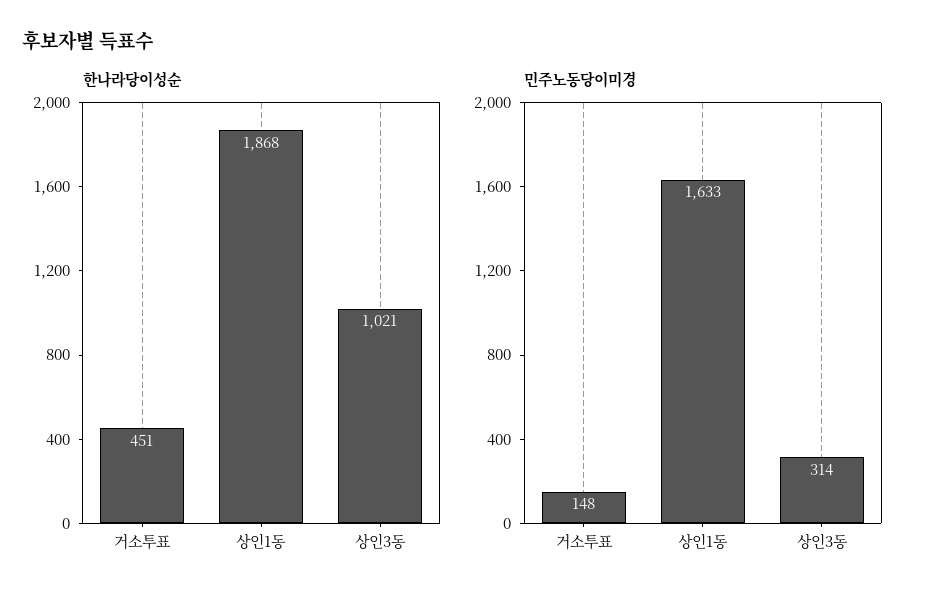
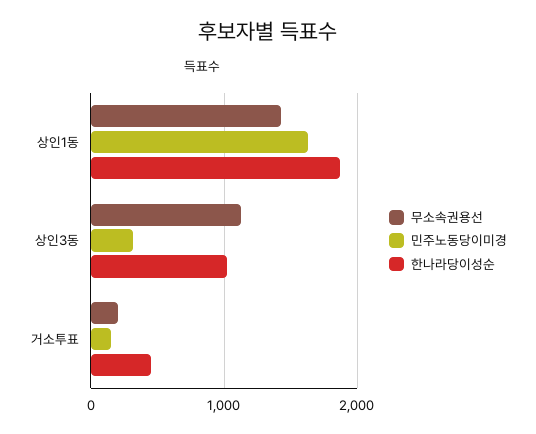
  {
    "한나라당이성순": {
      "거소투표": 451,
      "상인1동": 1868,
      "상인3동": 1021
    },
    "민주노동당이미경": {
      "거소투표": 148,
      "상인1동": 1633,
      "상인3동": 314
-   }
+   },
+   "무소속권용선": {
+     "상인1동": 1400,
+     "상인3동": 1100,
+     "거소투표": 200
+   }
  }

